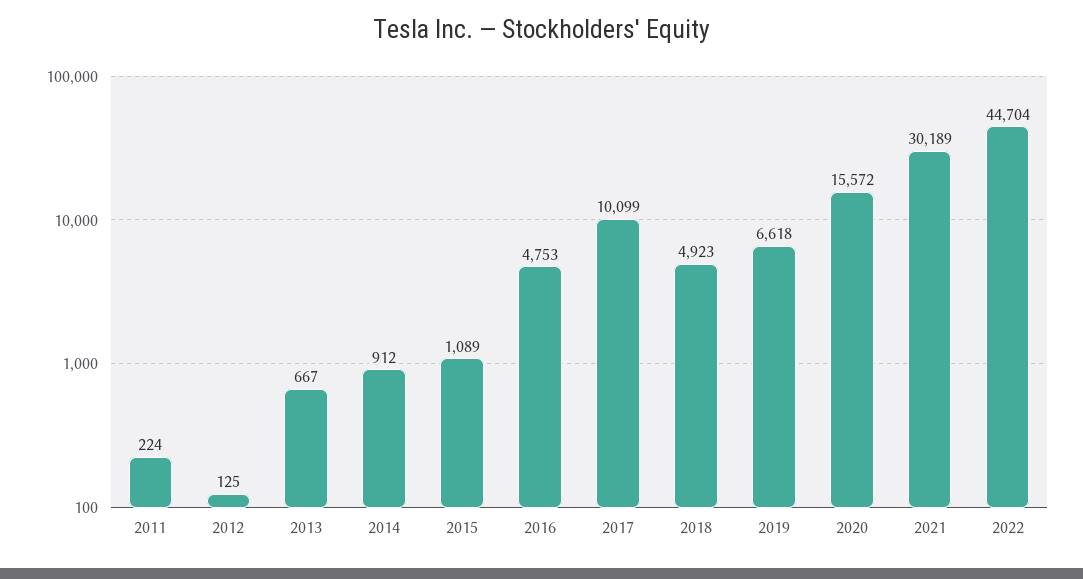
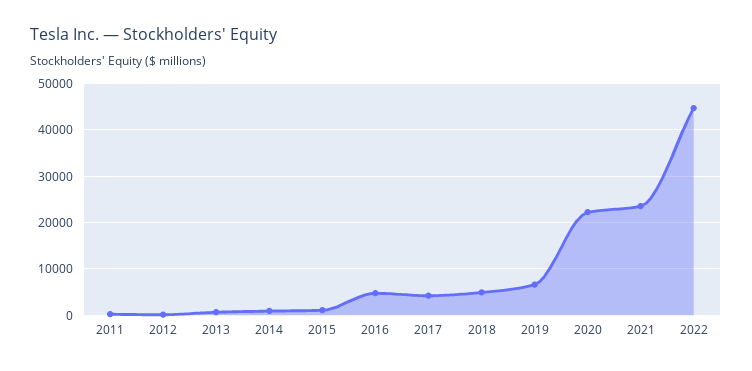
  {
    "2011": 224,
    "2012": 125,
    "2013": 667,
    "2014": 912,
    "2015": 1089,
    "2016": 4753,
-   "2017": 10099,
+   "2017": 4000,
    "2018": 4923,
    "2019": 6618,
-   "2020": 15572,
+   "2020": 22000,
-   "2021": 30189,
+   "2021": 24000,
    "2022": 44704
  }

